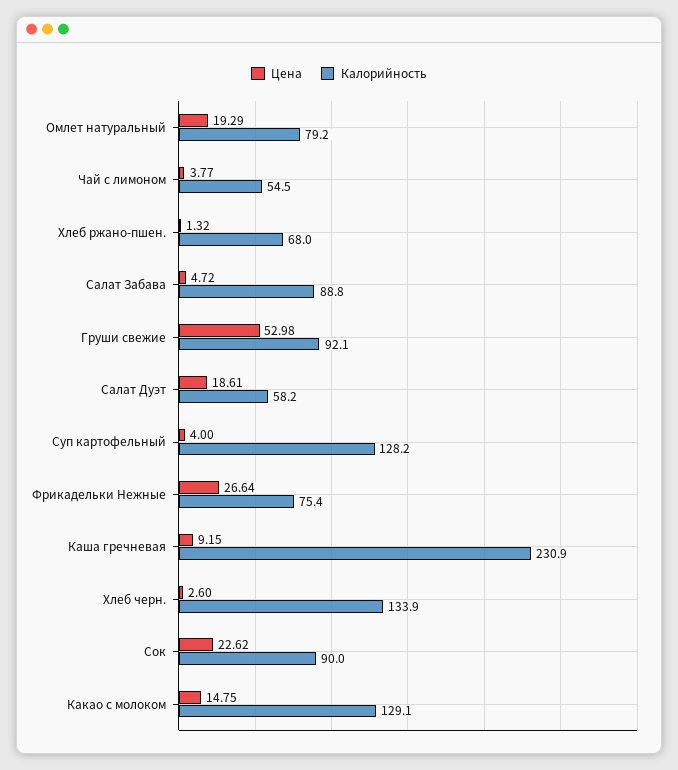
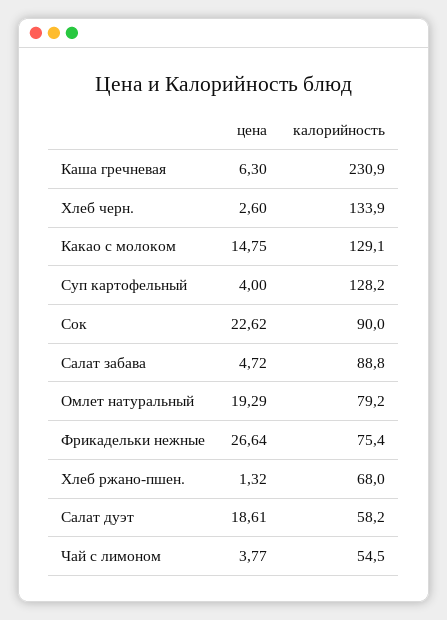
  {
    "Цена": {
      "Омлет натуральный": 19.29,
      "Чай с лимоном": 3.77,
      "Хлеб ржано-пшен.": 1.32,
      "Салат Забава": 4.72,
-     "Груши свежие": 52.98,
      "Салат Дуэт": 18.61,
      "Суп картофельный": 4,
      "Фрикадельки Нежные": 26.64,
-     "Каша гречневая": 9.15,
+     "Каша гречневая": 6.3,
      "Хлеб черн.": 2.6,
      "Сок": 22.62,
      "Какао с молоком": 14.75
    },
    "Калорийность": {
      "Омлет натуральный": 79.2,
      "Чай с лимоном": 54.5,
      "Хлеб ржано-пшен.": 68,
      "Салат Забава": 88.8,
-     "Груши свежие": 92.1,
      "Салат Дуэт": 58.2,
      "Суп картофельный": 128.2,
      "Фрикадельки Нежные": 75.4,
      "Каша гречневая": 230.9,
      "Хлеб черн.": 133.9,
      "Сок": 90,
      "Какао с молоком": 129.1
    }
  }

